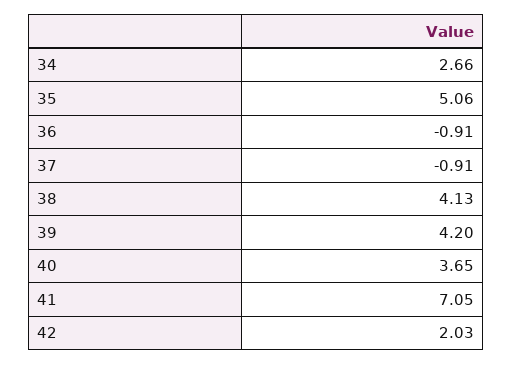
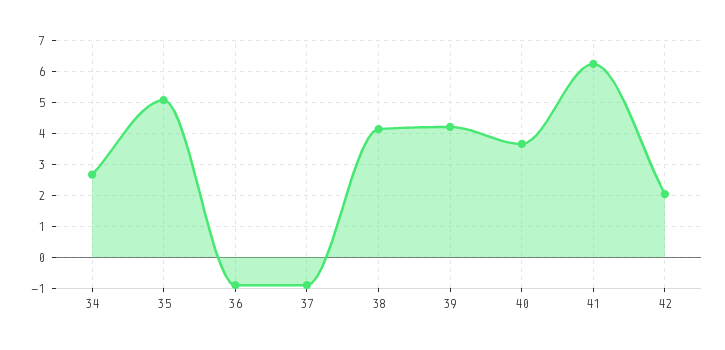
  {
    "34": 2.66,
    "35": 5.06,
    "36": -0.91,
    "37": -0.91,
    "38": 4.13,
    "39": 4.2,
    "40": 3.65,
-   "41": 7.05,
+   "41": 6.2,
    "42": 2.03
  }

